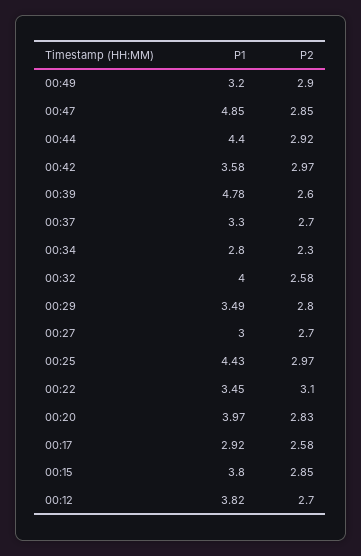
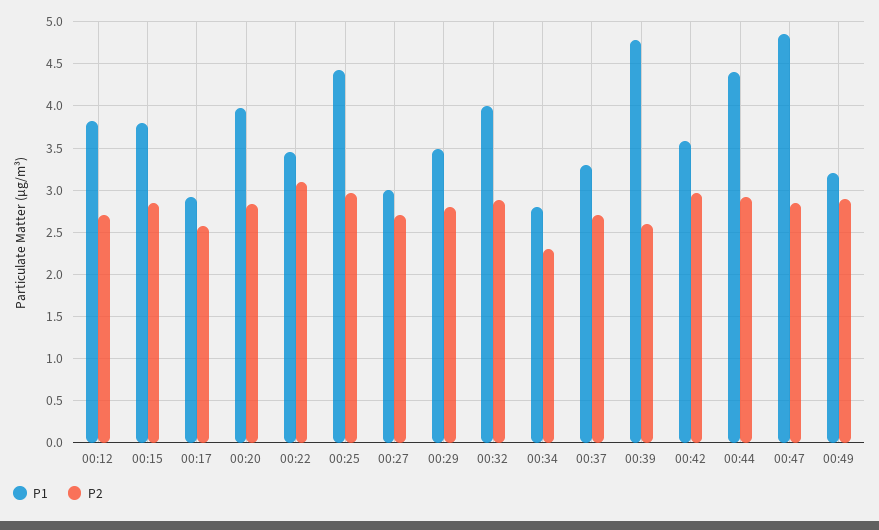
  {
    "P1": {
      "00:49": 3.2,
      "00:47": 4.85,
      "00:44": 4.4,
      "00:42": 3.58,
      "00:39": 4.78,
      "00:37": 3.3,
      "00:34": 2.8,
      "00:32": 4,
      "00:29": 3.49,
      "00:27": 3,
      "00:25": 4.43,
      "00:22": 3.45,
      "00:20": 3.97,
      "00:17": 2.92,
      "00:15": 3.8,
      "00:12": 3.82
    },
    "P2": {
      "00:49": 2.9,
      "00:47": 2.85,
      "00:44": 2.92,
      "00:42": 2.97,
      "00:39": 2.6,
      "00:37": 2.7,
      "00:34": 2.3,
-     "00:32": 2.58,
+     "00:32": 2.9,
      "00:29": 2.8,
      "00:27": 2.7,
      "00:25": 2.97,
      "00:22": 3.1,
      "00:20": 2.83,
      "00:17": 2.58,
      "00:15": 2.85,
      "00:12": 2.7
    }
  }

